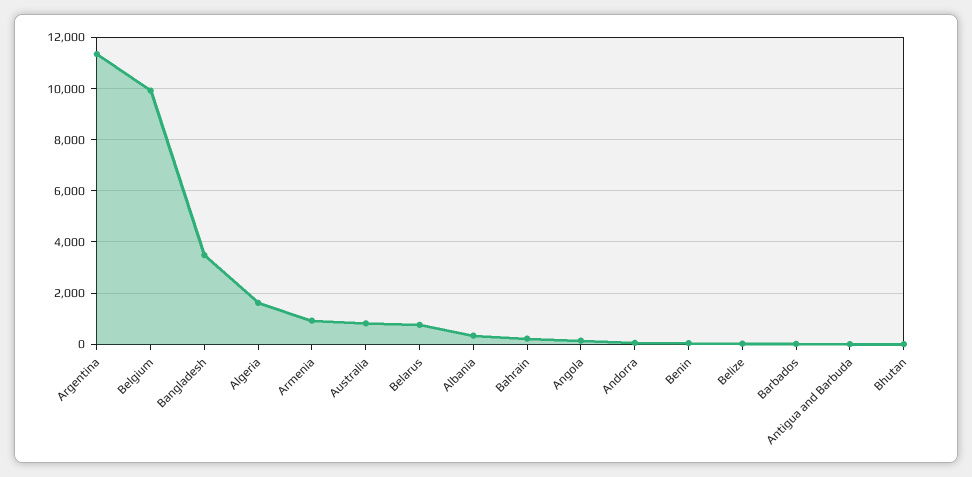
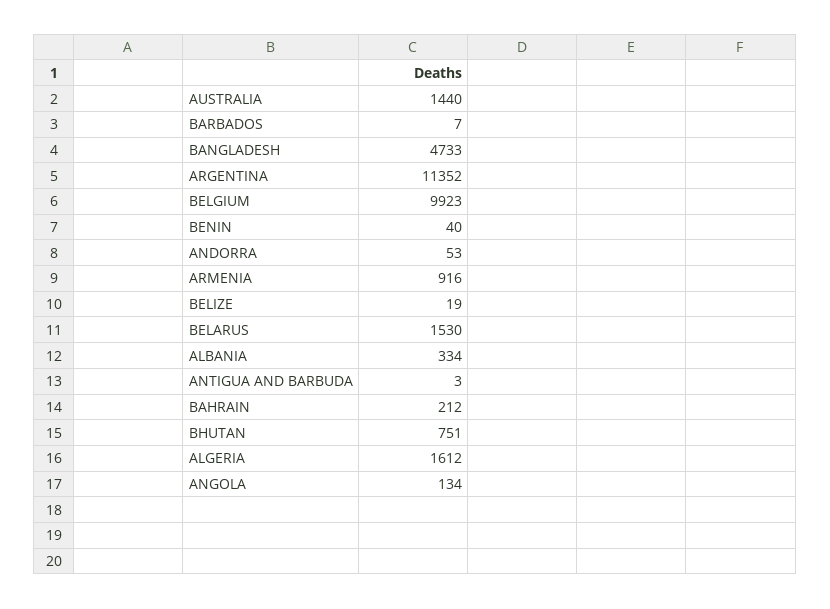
  {
    "Argentina": 11352,
    "Belgium": 9923,
-   "Bangladesh": 3500,
+   "Bangladesh": 4733,
    "Algeria": 1612,
    "Armenia": 916,
-   "Australia": 750,
+   "Australia": 1440,
-   "Belarus": 750,
+   "Belarus": 1530,
    "Albania": 334,
    "Bahrain": 212,
    "Angola": 134,
    "Andorra": 53,
    "Benin": 40,
    "Belize": 19,
    "Barbados": 7,
    "Antigua and Barbuda": 3,
-   "Bhutan": 0
+   "Bhutan": 751
  }

